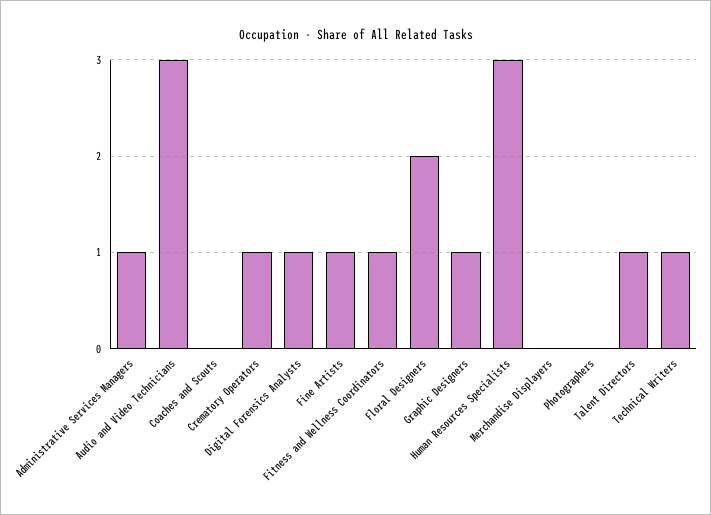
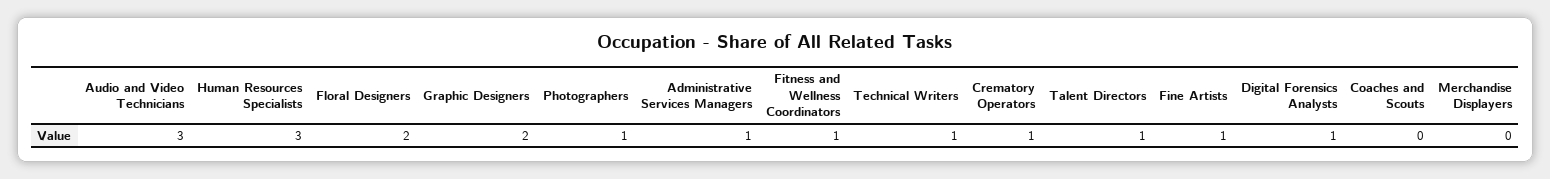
  {
    "Administrative Services Managers": 1,
    "Audio and Video Technicians": 3,
    "Coaches and Scouts": 0,
    "Crematory Operators": 1,
    "Digital Forensics Analysts": 1,
    "Fine Artists": 1,
    "Fitness and Wellness Coordinators": 1,
    "Floral Designers": 2,
-   "Graphic Designers": 1,
+   "Graphic Designers": 2,
    "Human Resources Specialists": 3,
    "Merchandise Displayers": 0,
-   "Photographers": 0,
+   "Photographers": 1,
    "Talent Directors": 1,
    "Technical Writers": 1
  }

